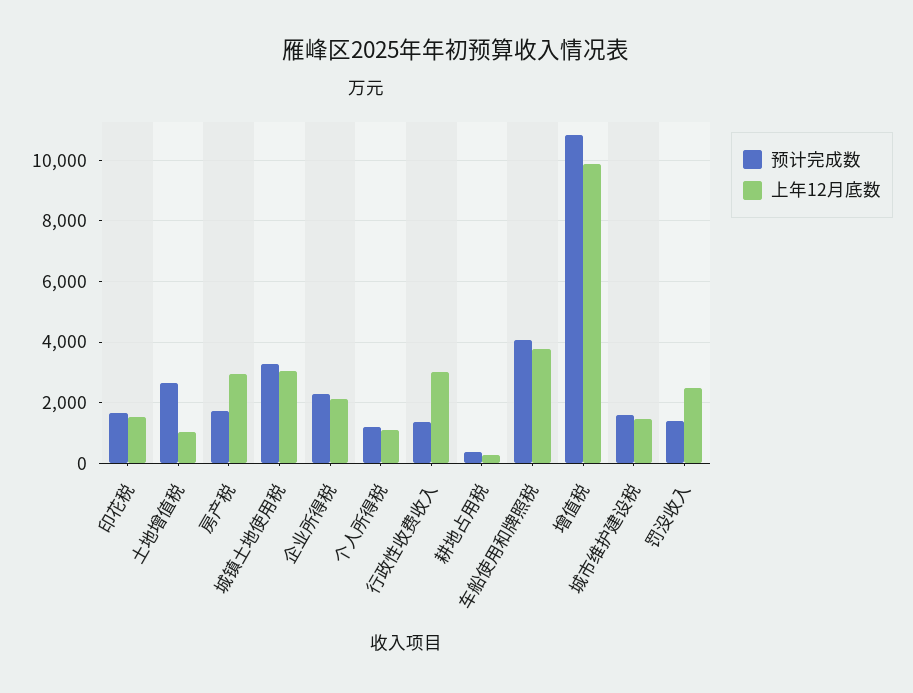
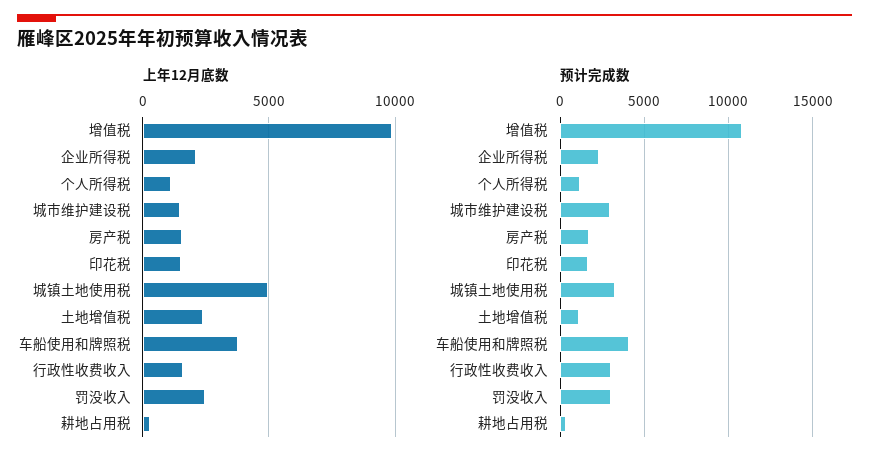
  {
    "预计完成数": {
      "印花税": 1600,
-     "土地增值税": 2600,
+     "土地增值税": 1000,
      "房产税": 1800,
      "城镇土地使用税": 3200,
      "企业所得税": 2200,
      "个人所得税": 1200,
-     "行政性收费收入": 1400,
+     "行政性收费收入": 3000,
      "耕地占用税": 400,
      "车船使用和牌照税": 4000,
      "增值税": 10800,
-     "城市维护建设税": 1600,
+     "城市维护建设税": 3000,
-     "罚没收入": 1400
+     "罚没收入": 3000
    },
    "上年12月底数": {
      "印花税": 1600,
-     "土地增值税": 1000,
+     "土地增值税": 2500,
-     "房产税": 3000,
+     "房产税": 1500,
-     "城镇土地使用税": 3000,
+     "城镇土地使用税": 5000,
      "企业所得税": 2200,
      "个人所得税": 1200,
-     "行政性收费收入": 3000,
+     "行政性收费收入": 1500,
      "耕地占用税": 200,
      "车船使用和牌照税": 3800,
      "增值税": 9800,
      "城市维护建设税": 1400,
      "罚没收入": 2400
    }
  }

